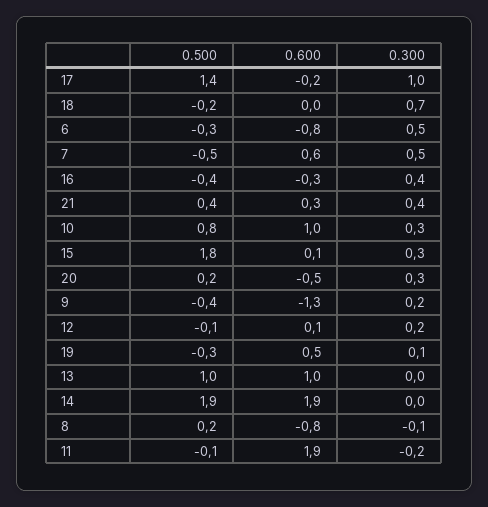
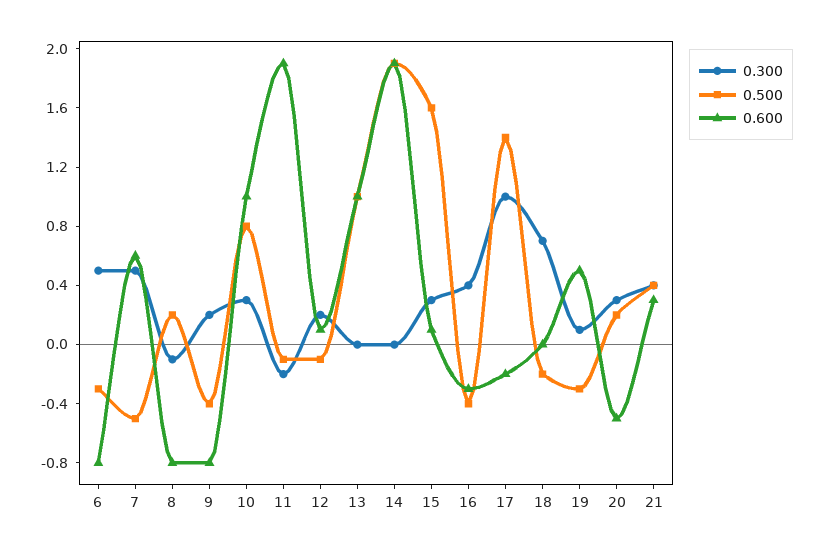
  {
    "0.500": {
      "17": 1.4,
      "18": -0.2,
      "6": -0.3,
      "7": -0.5,
      "16": -0.4,
      "21": 0.4,
      "10": 0.8,
-     "15": 1.8,
+     "15": 1.6,
      "20": 0.2,
      "9": -0.4,
      "12": -0.1,
      "19": -0.3,
      "13": 1,
      "14": 1.9,
      "8": 0.2,
      "11": -0.1
    },
    "0.600": {
      "17": -0.2,
      "18": 0,
      "6": -0.8,
      "7": 0.6,
      "16": -0.3,
      "21": 0.3,
      "10": 1,
      "15": 0.1,
      "20": -0.5,
-     "9": -1.3,
+     "9": -0.8,
      "12": 0.1,
      "19": 0.5,
      "13": 1,
      "14": 1.9,
      "8": -0.8,
      "11": 1.9
    },
    "0.300": {
      "17": 1,
      "18": 0.7,
      "6": 0.5,
      "7": 0.5,
      "16": 0.4,
      "21": 0.4,
      "10": 0.3,
      "15": 0.3,
      "20": 0.3,
      "9": 0.2,
      "12": 0.2,
      "19": 0.1,
      "13": 0,
      "14": 0,
      "8": -0.1,
      "11": -0.2
    }
  }

